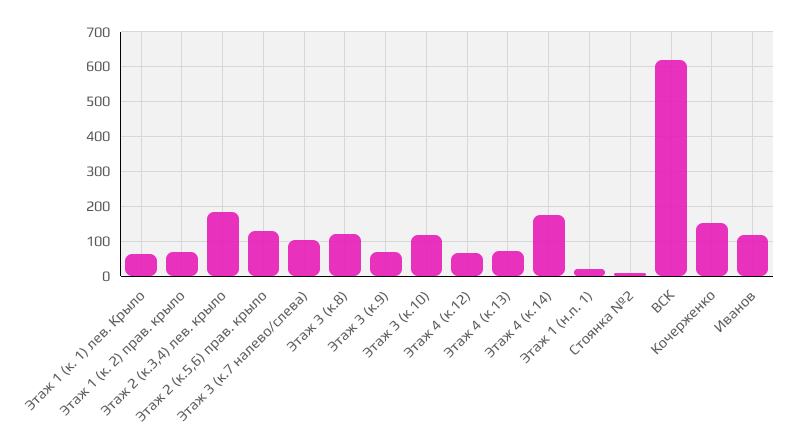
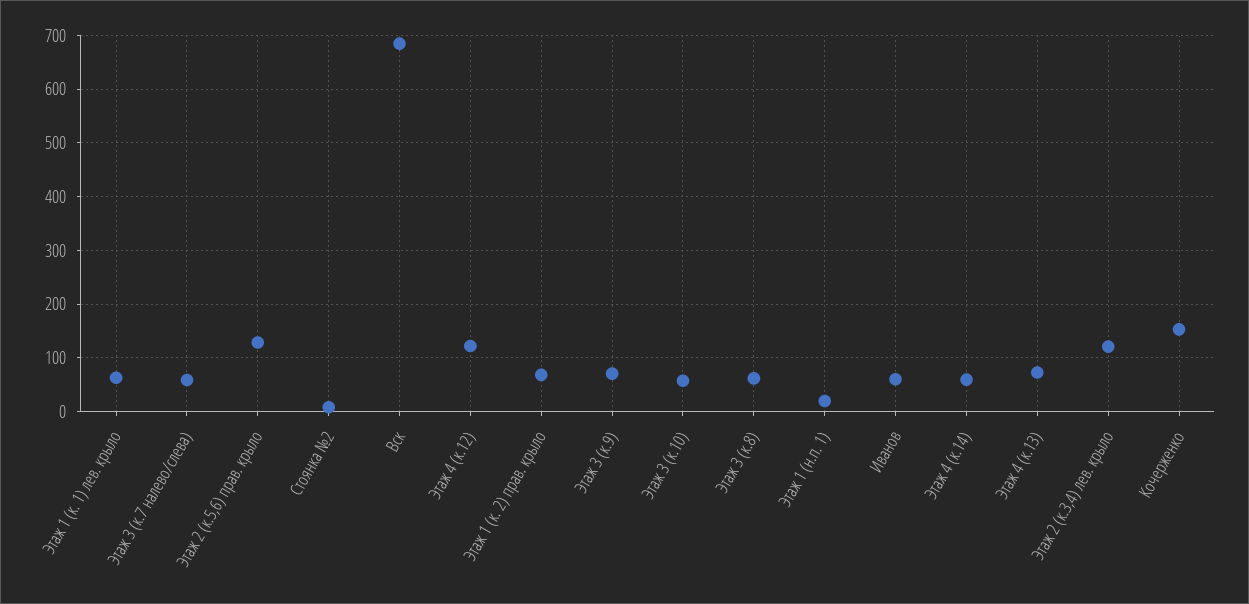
  {
    "Этаж 1 (к. 1) лев. Крыло": 60,
    "Этаж 1 (к. 2) прав. крыло": 60,
-   "Этаж 2 (к.3,4) лев. крыло": 180,
+   "Этаж 2 (к.3,4) лев. крыло": 120,
    "Этаж 2 (к.5,6) прав. крыло": 120,
-   "Этаж 3 (к.7 налево/слева)": 100,
+   "Этаж 3 (к.7 налево/слева)": 60,
-   "Этаж 3 (к.8)": 120,
+   "Этаж 3 (к.8)": 60,
    "Этаж 3 (к.9)": 80,
-   "Этаж 3 (к.10)": 120,
+   "Этаж 3 (к.10)": 60,
-   "Этаж 4 (к.12)": 60,
+   "Этаж 4 (к.12)": 120,
    "Этаж 4 (к.13)": 80,
-   "Этаж 4 (к.14)": 180,
+   "Этаж 4 (к.14)": 60,
    "Этаж 1 (н.п. 1)": 20,
    "Стоянка №2": 0,
-   "ВСК": 620,
+   "ВСК": 680,
    "Кочерженко": 160,
-   "Иванов": 120
+   "Иванов": 60
  }

